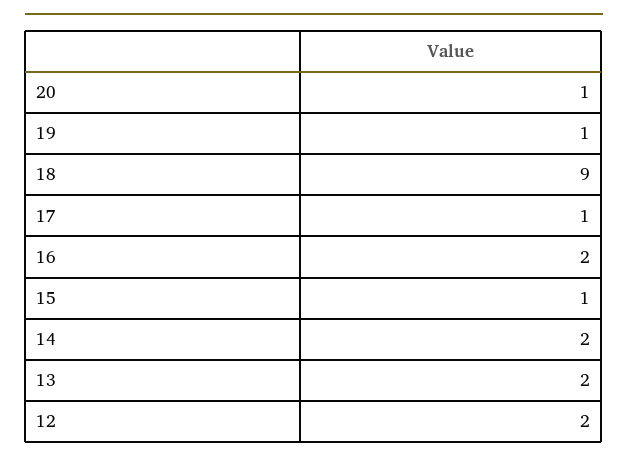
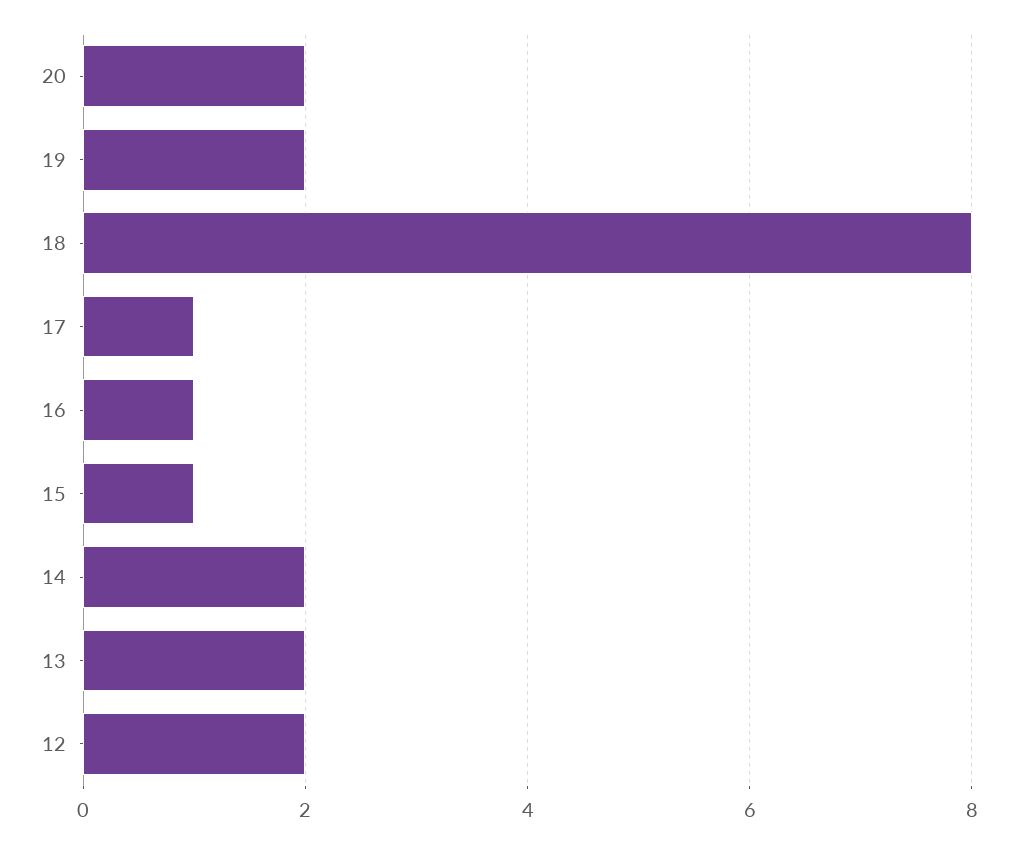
  {
-   "20": 1,
+   "20": 2,
-   "19": 1,
+   "19": 2,
-   "18": 9,
+   "18": 8,
    "17": 1,
-   "16": 2,
+   "16": 1,
    "15": 1,
    "14": 2,
    "13": 2,
    "12": 2
  }

